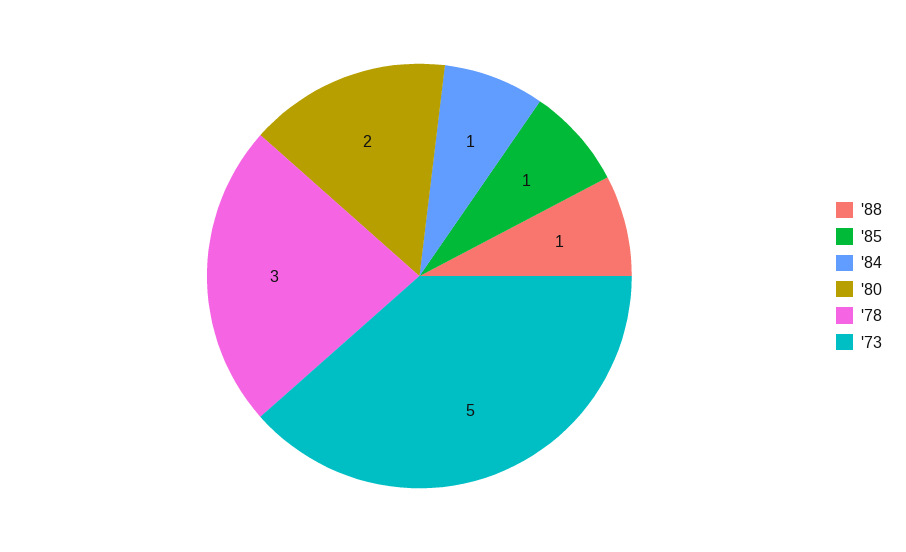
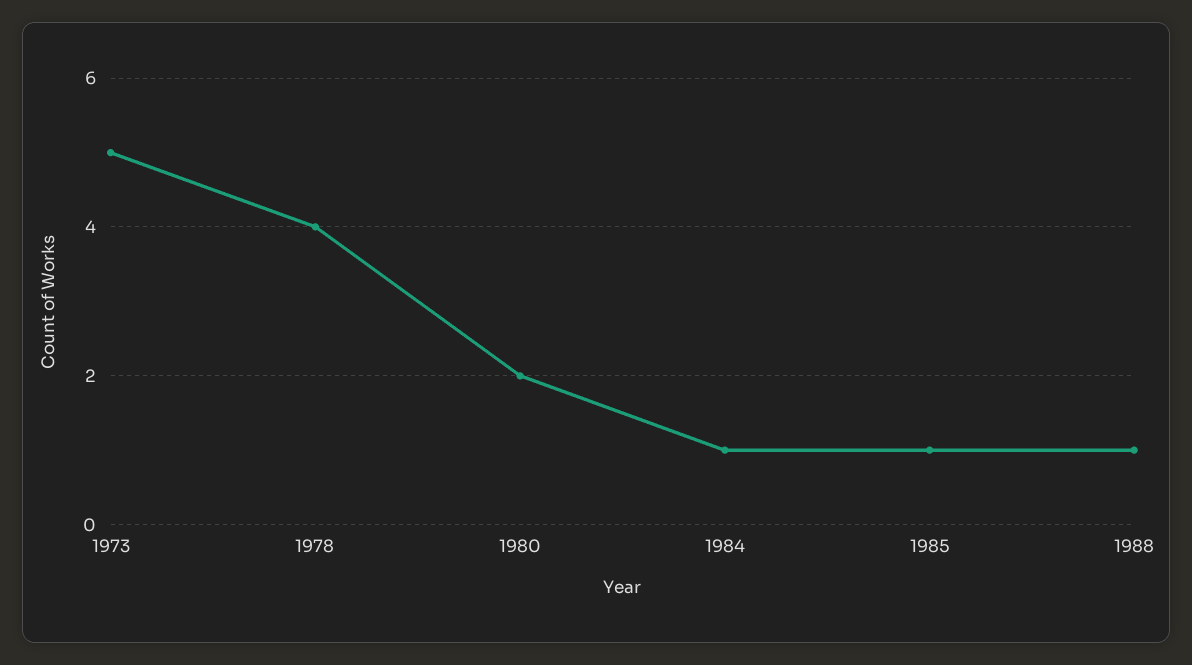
  {
    "'88": 1,
    "'85": 1,
    "'84": 1,
    "'80": 2,
-   "'78": 3,
+   "'78": 4,
    "'73": 5
  }

